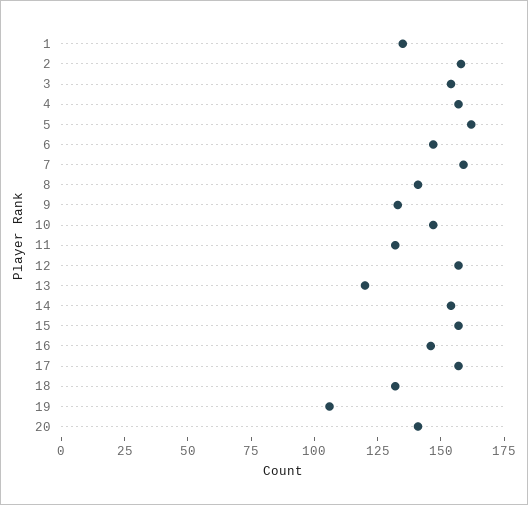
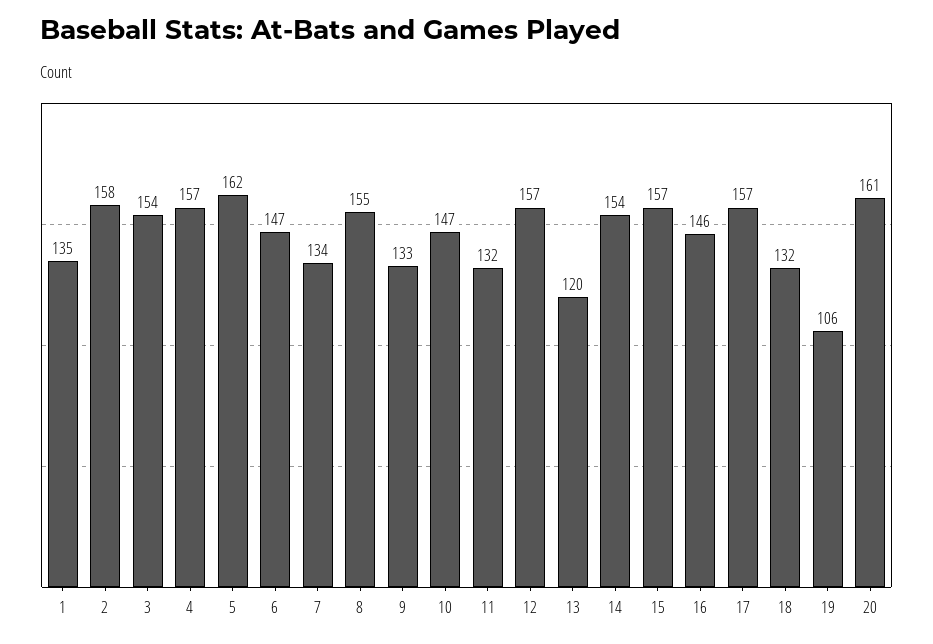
  {
    "1": 135,
    "2": 158,
    "3": 154,
    "4": 157,
    "5": 162,
    "6": 147,
-   "7": 160,
+   "7": 134,
-   "8": 140,
+   "8": 155,
    "9": 133,
    "10": 147,
    "11": 132,
    "12": 157,
    "13": 120,
    "14": 154,
    "15": 157,
    "16": 146,
    "17": 157,
    "18": 132,
    "19": 106,
-   "20": 140
+   "20": 161
  }

